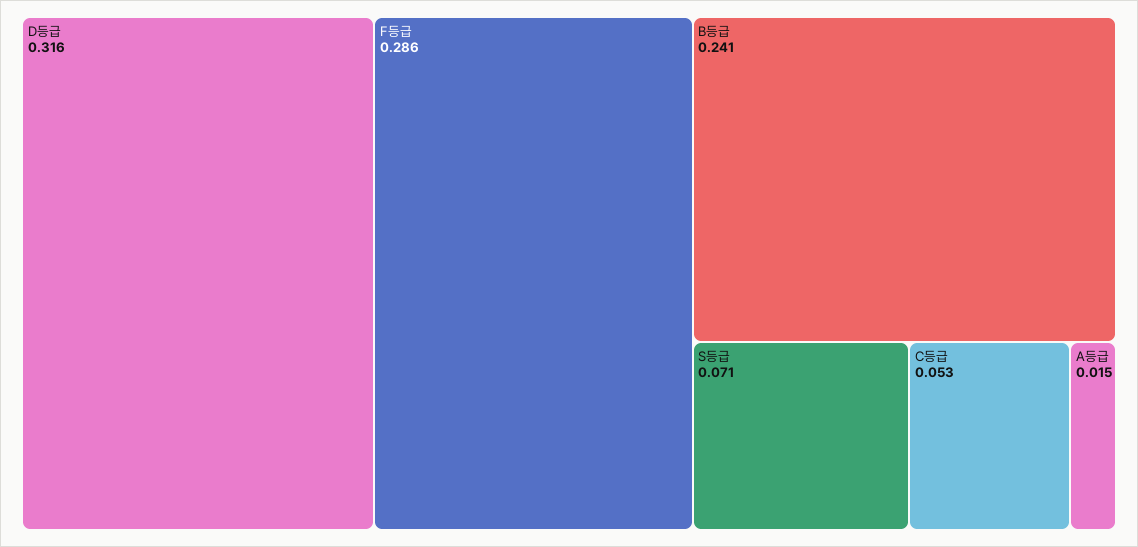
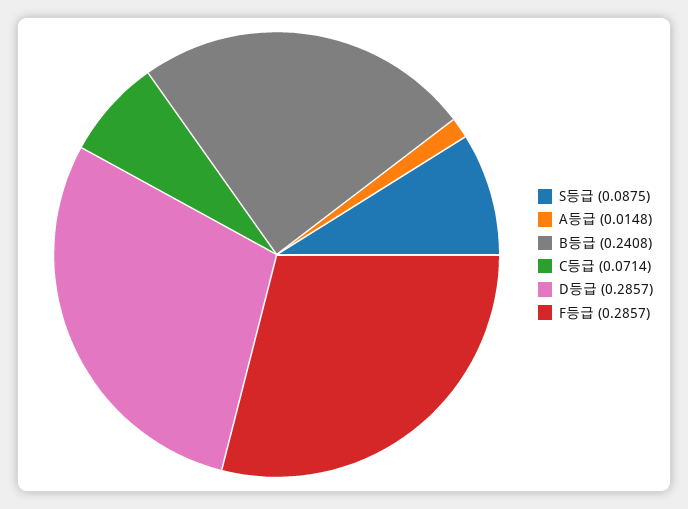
  {
-   "D등급": 0.316,
+   "D등급": 0.2857,
    "F등급": 0.2857,
    "B등급": 0.2408,
-   "S등급": 0.071,
+   "S등급": 0.0875,
-   "C등급": 0.053,
+   "C등급": 0.0714,
    "A등급": 0.0148
  }

